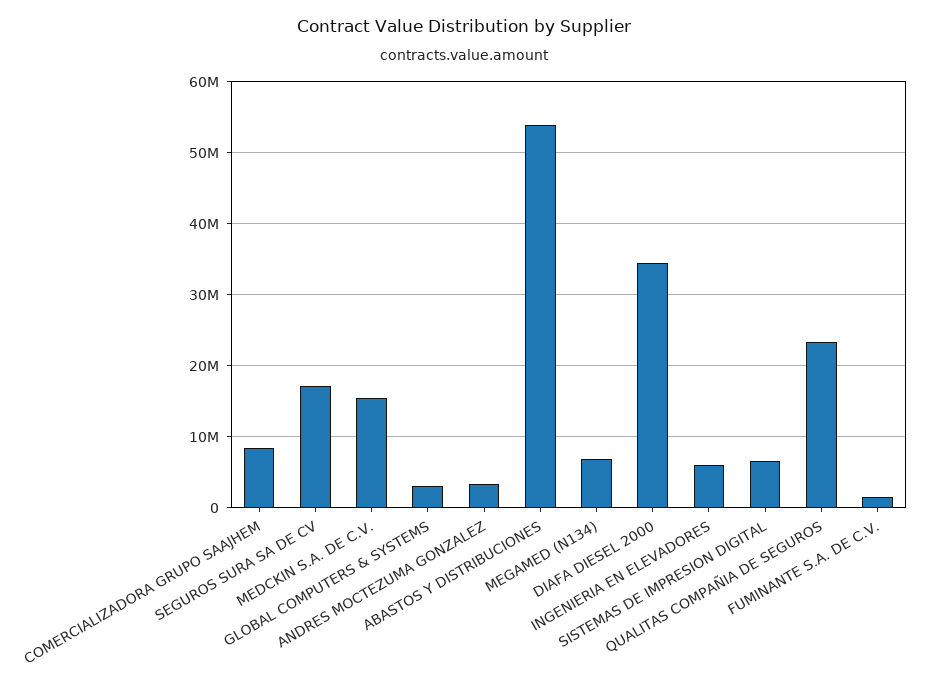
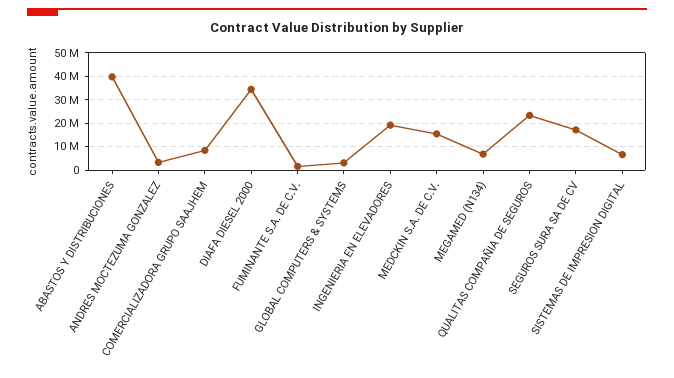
  {
    "COMERCIALIZADORA GRUPO SAAJHEM": 8000000,
    "SEGUROS SURA SA DE CV": 17000000,
    "MEDCKIN S.A. DE C.V.": 15000000,
    "GLOBAL COMPUTERS & SYSTEMS": 3000000,
    "ANDRES MOCTEZUMA GONZALEZ": 3000000,
-   "ABASTOS Y DISTRIBUCIONES": 54000000,
+   "ABASTOS Y DISTRIBUCIONES": 40000000,
    "MEGAMED (N134)": 7000000,
    "DIAFA DIESEL 2000": 34000000,
-   "INGENIERIA EN ELEVADORES": 6000000,
+   "INGENIERIA EN ELEVADORES": 20000000,
    "SISTEMAS DE IMPRESION DIGITAL": 7000000,
    "QUALITAS COMPAÑIA DE SEGUROS": 23000000,
    "FUMINANTE S.A. DE C.V.": 2000000
  }

